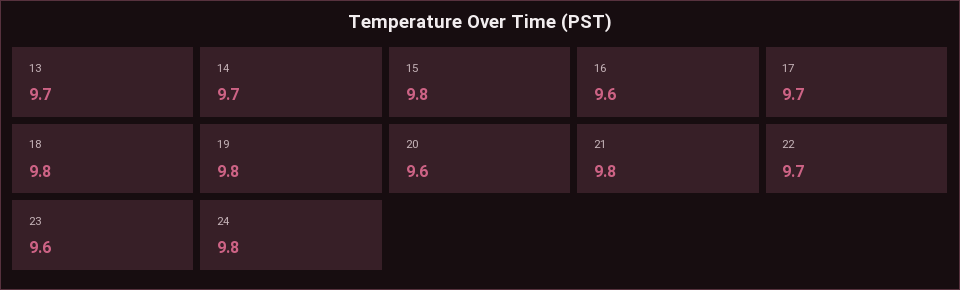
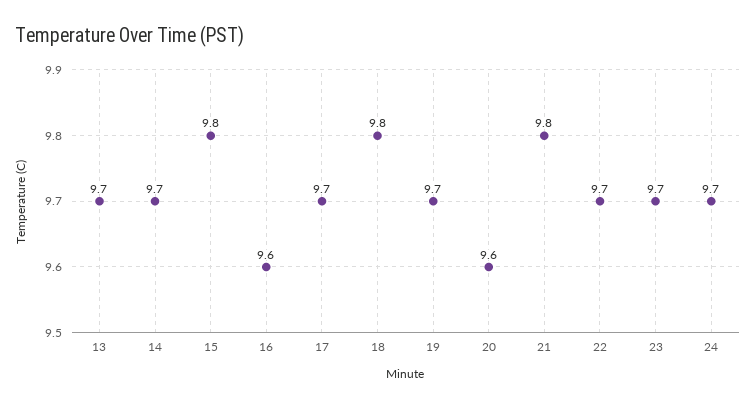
  {
    "13": 9.7,
    "14": 9.7,
    "15": 9.8,
    "16": 9.6,
    "17": 9.7,
    "18": 9.8,
-   "19": 9.8,
+   "19": 9.7,
    "20": 9.6,
    "21": 9.8,
    "22": 9.7,
-   "23": 9.6,
+   "23": 9.7,
-   "24": 9.8
+   "24": 9.7
  }

